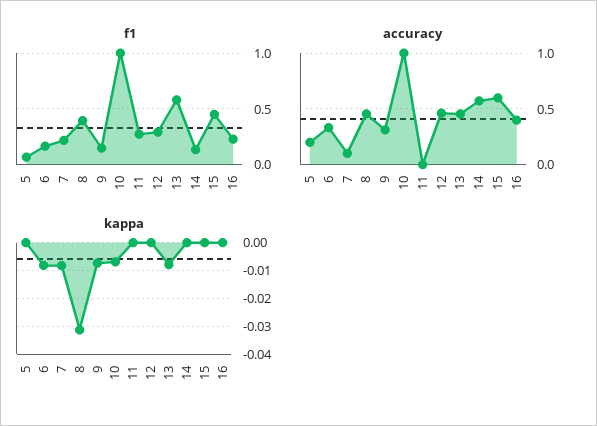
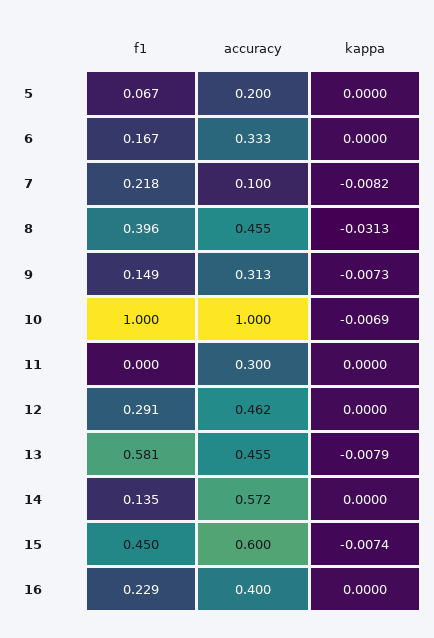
  {
    "f1": {
      "5": 0.067,
      "6": 0.167,
      "7": 0.218,
      "8": 0.396,
      "9": 0.149,
      "10": 1,
-     "11": 0.3,
+     "11": 0,
      "12": 0.291,
      "13": 0.581,
      "14": 0.135,
      "15": 0.45,
      "16": 0.229
    },
    "accuracy": {
      "5": 0.2,
      "6": 0.333,
      "7": 0.1,
      "8": 0.455,
      "9": 0.313,
      "10": 1,
-     "11": 0,
+     "11": 0.3,
      "12": 0.462,
      "13": 0.455,
      "14": 0.572,
      "15": 0.6,
      "16": 0.4
    },
    "kappa": {
      "5": 0,
-     "6": -0.0075,
+     "6": 0,
      "7": -0.0082,
      "8": -0.0313,
      "9": -0.0073,
      "10": -0.0069,
      "11": 0,
      "12": 0,
      "13": -0.0079,
      "14": 0,
-     "15": 0,
+     "15": -0.0074,
      "16": 0
    }
  }

